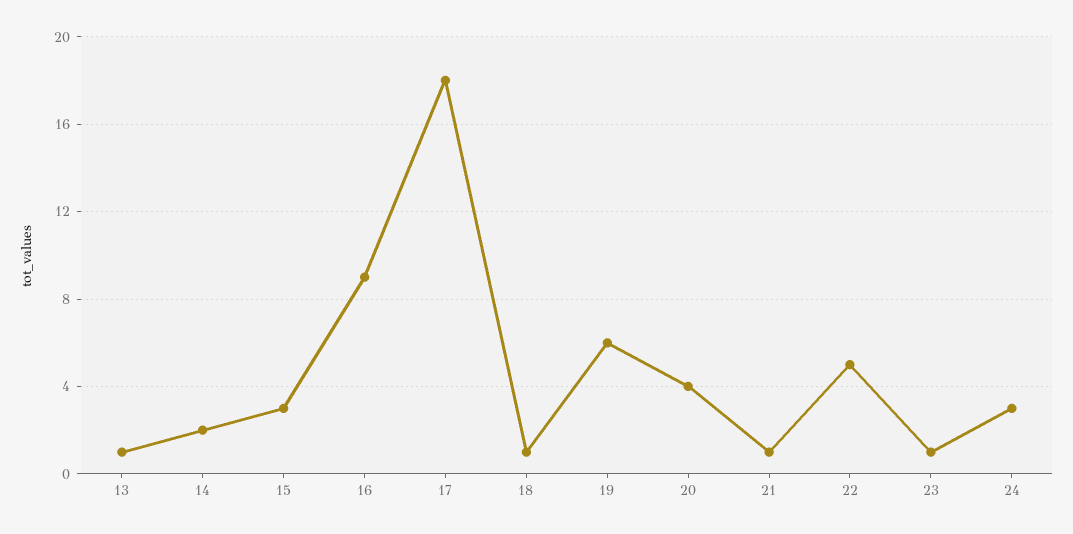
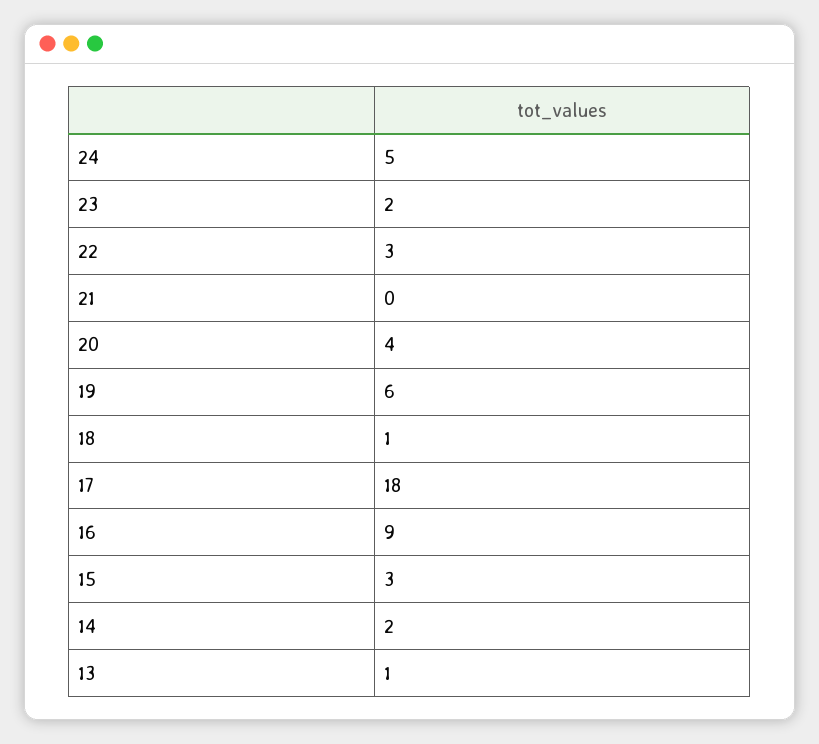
  {
    "13": 1,
    "14": 2,
    "15": 3,
    "16": 9,
    "17": 18,
    "18": 1,
    "19": 6,
    "20": 4,
-   "21": 1,
+   "21": 0,
-   "22": 5,
+   "22": 3,
-   "23": 1,
+   "23": 2,
-   "24": 3
+   "24": 5
  }

